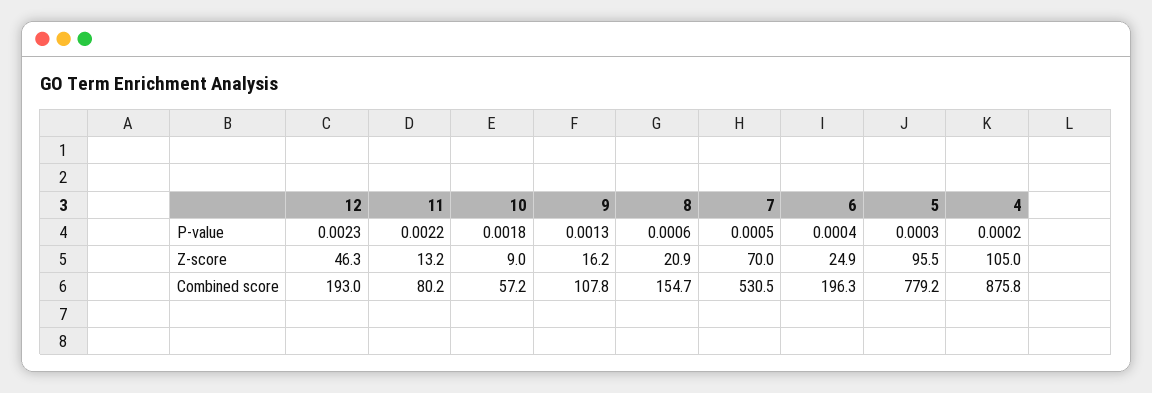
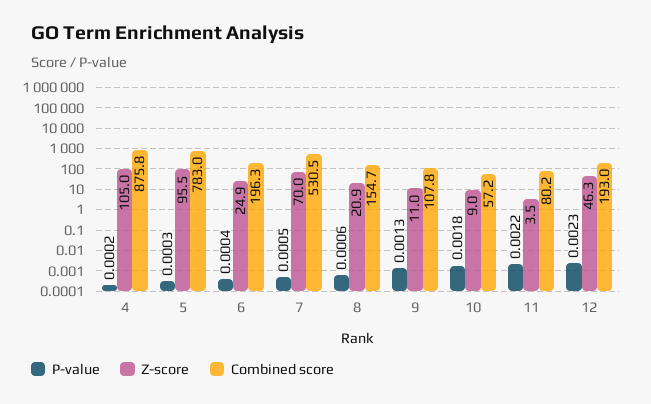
  {
    "P-value": {
      "12": 0.0023,
      "11": 0.0022,
      "10": 0.0018,
      "9": 0.0013,
      "8": 0.0006,
      "7": 0.0005,
      "6": 0.0004,
      "5": 0.0003,
      "4": 0.0002
    },
    "Z-score": {
      "12": 46.3,
-     "11": 13.2,
+     "11": 3.5,
      "10": 9,
-     "9": 16.2,
+     "9": 11,
      "8": 20.9,
      "7": 70,
      "6": 24.9,
      "5": 95.5,
      "4": 105
    },
    "Combined score": {
      "12": 193,
      "11": 80.2,
      "10": 57.2,
      "9": 107.8,
      "8": 154.7,
      "7": 530.5,
      "6": 196.3,
-     "5": 779.2,
+     "5": 783,
      "4": 875.8
    }
  }

